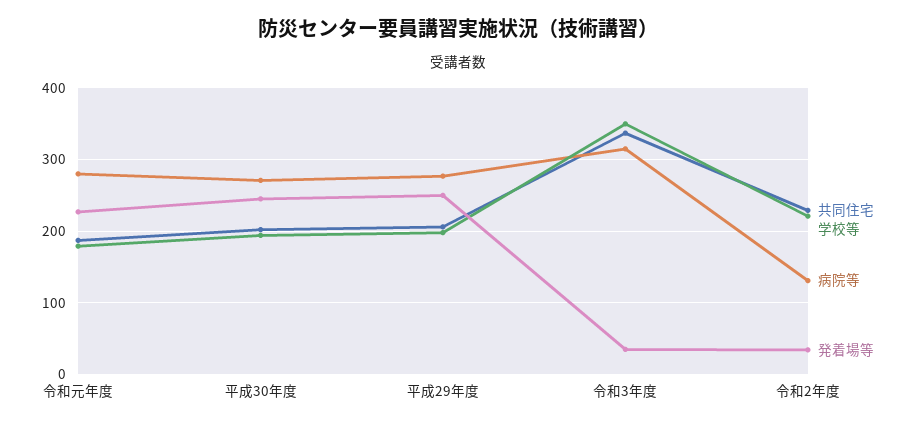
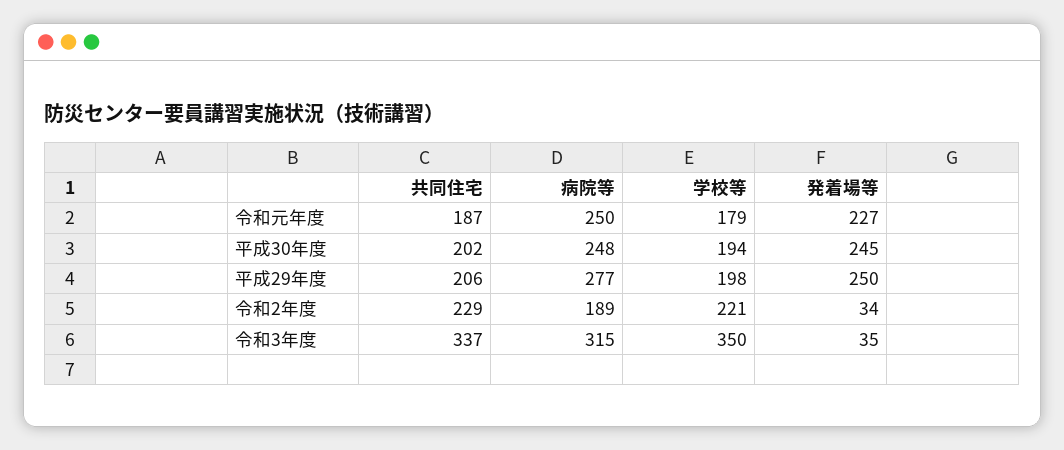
  {
    "共同住宅": {
      "令和元年度": 187,
      "平成30年度": 202,
      "平成29年度": 206,
      "令和3年度": 337,
      "令和2年度": 229
    },
    "学校等": {
      "令和元年度": 179,
      "平成30年度": 194,
      "平成29年度": 198,
      "令和3年度": 350,
      "令和2年度": 221
    },
    "病院等": {
-     "令和元年度": 280,
+     "令和元年度": 250,
-     "平成30年度": 270,
+     "平成30年度": 248,
      "平成29年度": 277,
      "令和3年度": 315,
-     "令和2年度": 130
+     "令和2年度": 189
    },
    "発着場等": {
      "令和元年度": 227,
      "平成30年度": 245,
      "平成29年度": 250,
      "令和3年度": 35,
      "令和2年度": 34
    }
  }

